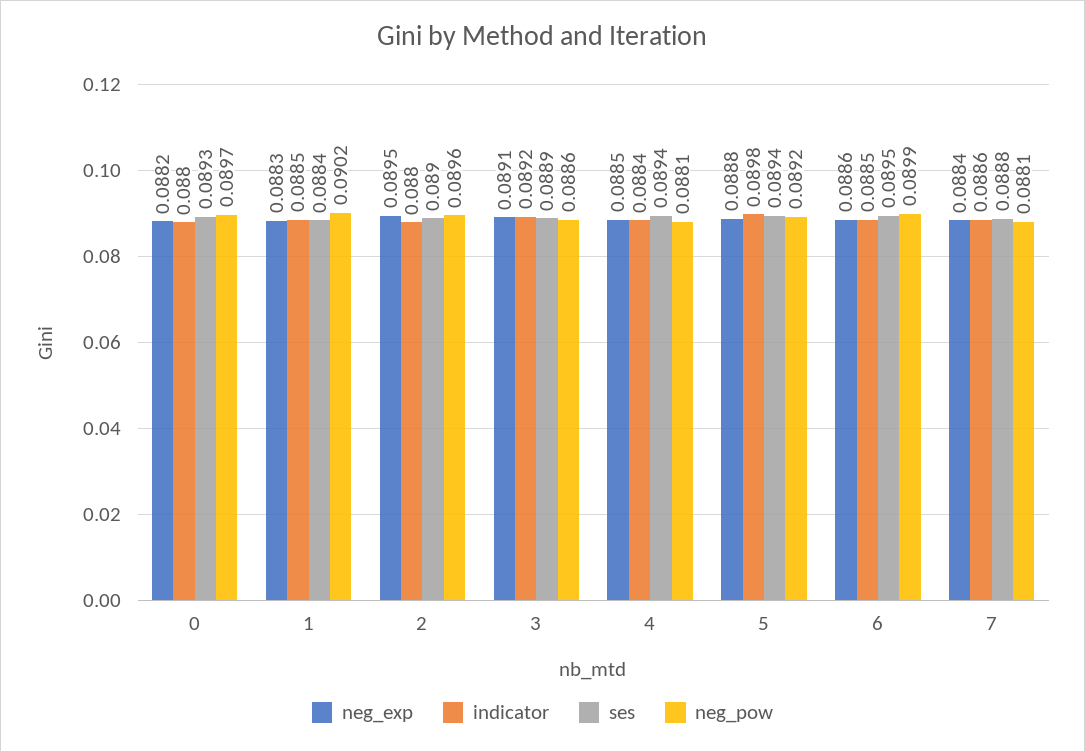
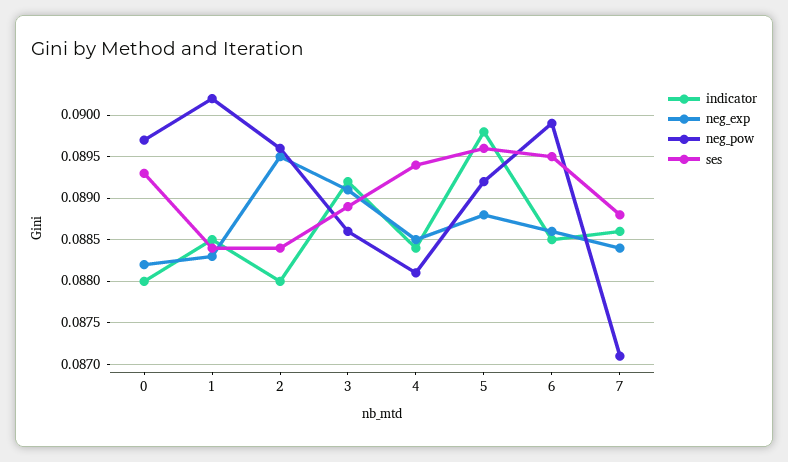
  {
    "neg_exp": {
      "0": 0.0882,
      "1": 0.0883,
      "2": 0.0895,
      "3": 0.0891,
      "4": 0.0885,
      "5": 0.0888,
      "6": 0.0886,
      "7": 0.0884
    },
    "indicator": {
      "0": 0.088,
      "1": 0.0885,
      "2": 0.088,
      "3": 0.0892,
      "4": 0.0884,
      "5": 0.0898,
      "6": 0.0885,
      "7": 0.0886
    },
    "ses": {
      "0": 0.0893,
      "1": 0.0884,
-     "2": 0.089,
+     "2": 0.0884,
      "3": 0.0889,
      "4": 0.0894,
-     "5": 0.0894,
+     "5": 0.0896,
      "6": 0.0895,
      "7": 0.0888
    },
    "neg_pow": {
      "0": 0.0897,
      "1": 0.0902,
      "2": 0.0896,
      "3": 0.0886,
      "4": 0.0881,
      "5": 0.0892,
      "6": 0.0899,
-     "7": 0.0881
+     "7": 0.0871
    }
  }

